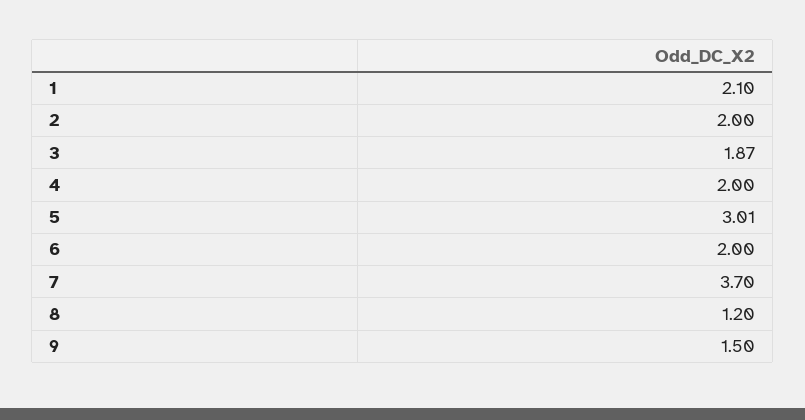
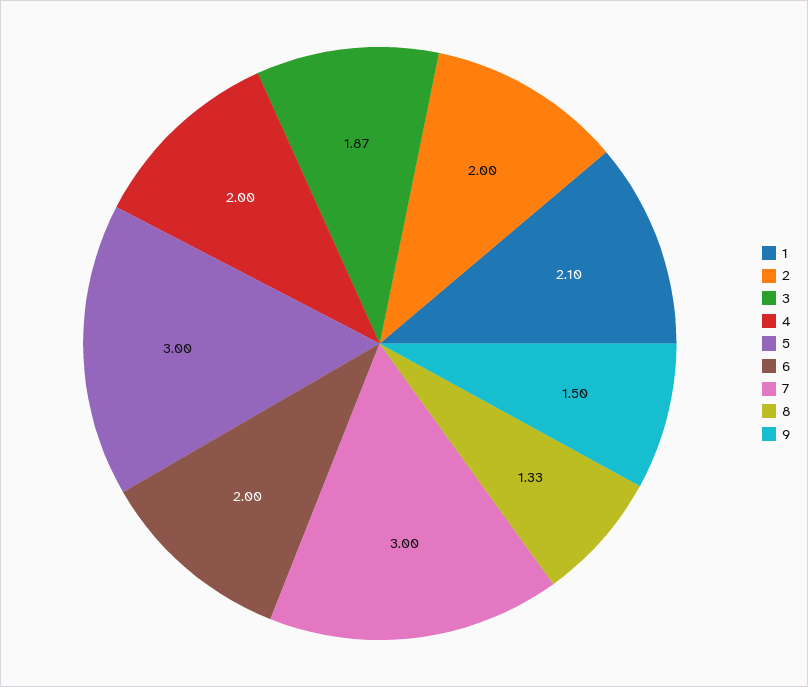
  {
    "1": 2.1,
    "2": 2,
    "3": 1.87,
    "4": 2,
-   "5": 3.01,
+   "5": 3,
    "6": 2,
-   "7": 3.7,
+   "7": 3,
-   "8": 1.2,
+   "8": 1.33,
    "9": 1.5
  }

